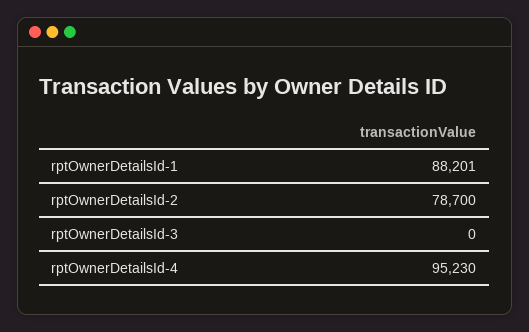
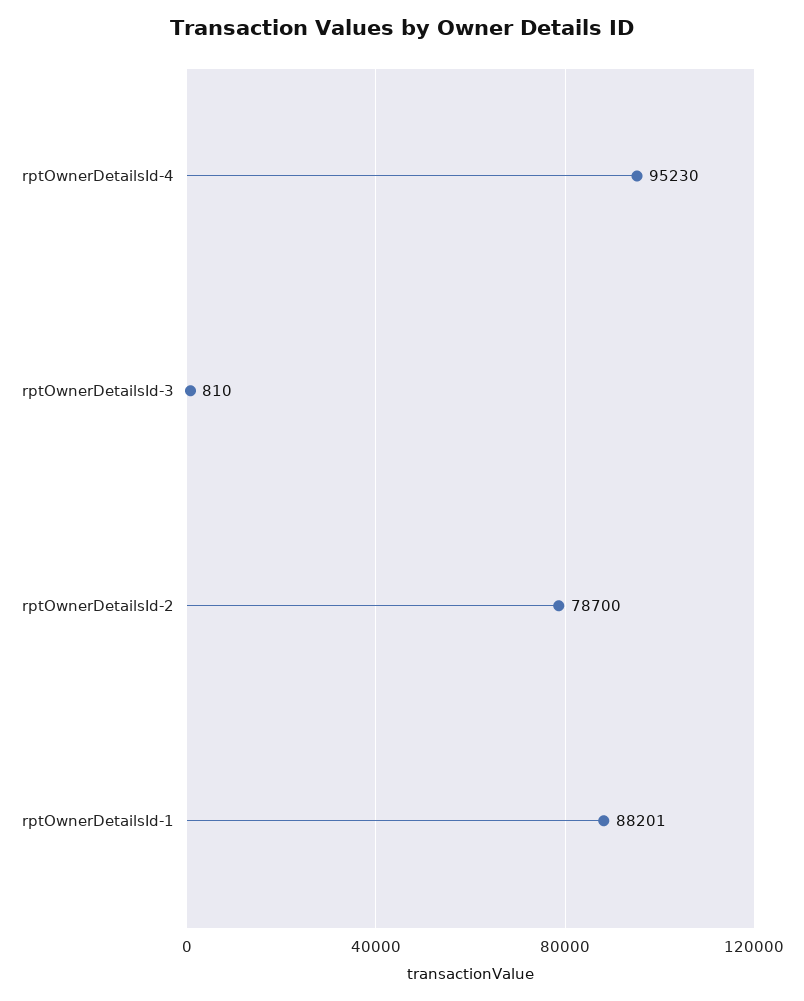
  {
    "rptOwnerDetailsId-1": 88201,
    "rptOwnerDetailsId-2": 78700,
-   "rptOwnerDetailsId-3": 0,
+   "rptOwnerDetailsId-3": 810,
    "rptOwnerDetailsId-4": 95230
  }

